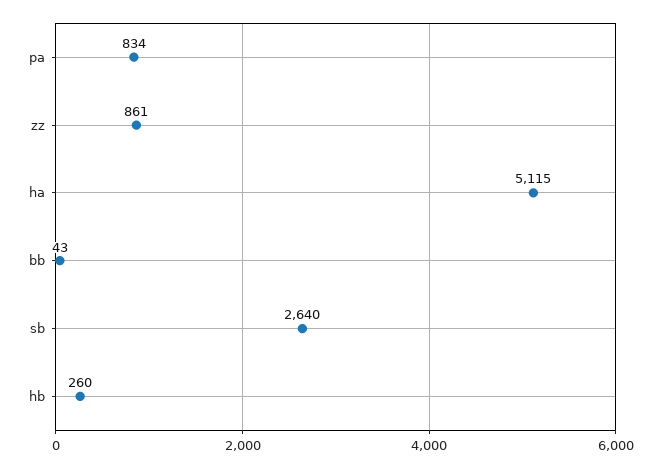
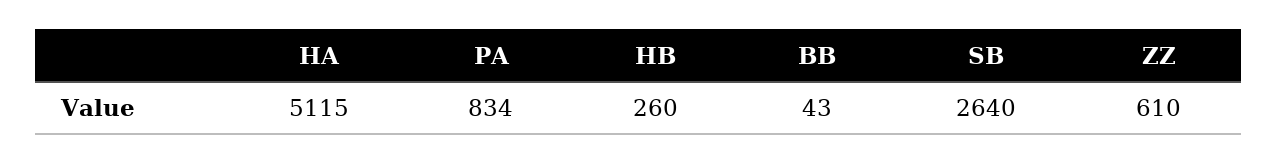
  {
    "pa": 834,
-   "zz": 861,
+   "zz": 610,
    "ha": 5115,
    "bb": 43,
    "sb": 2640,
    "hb": 260
  }

